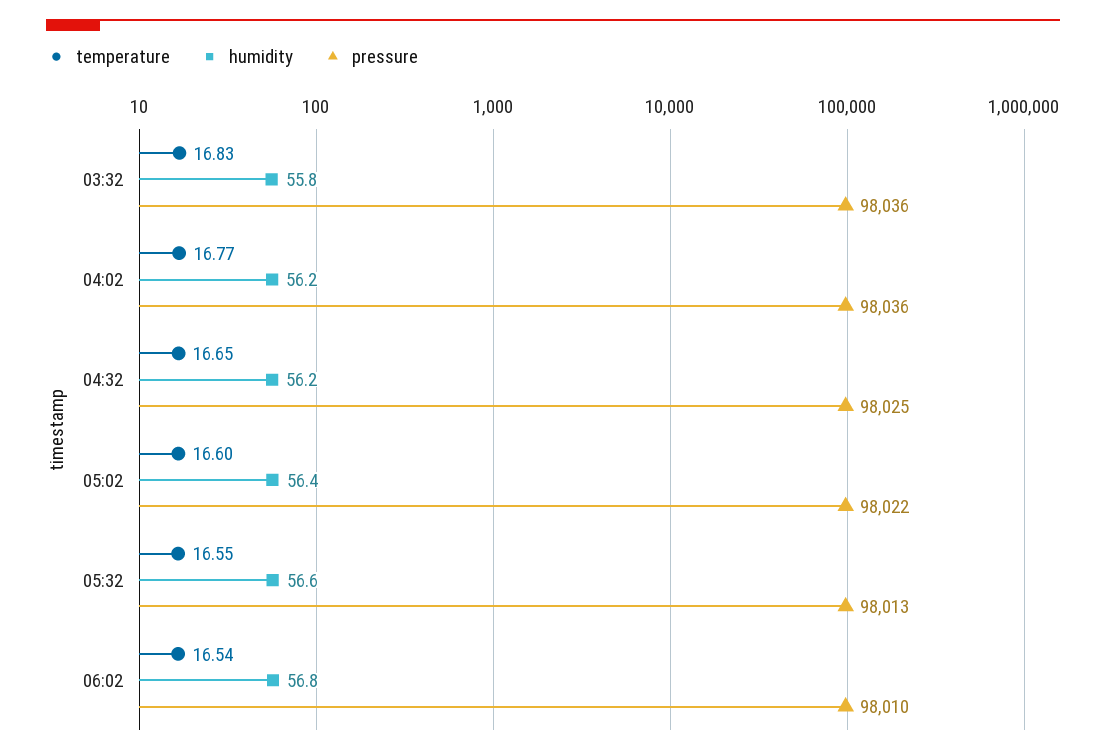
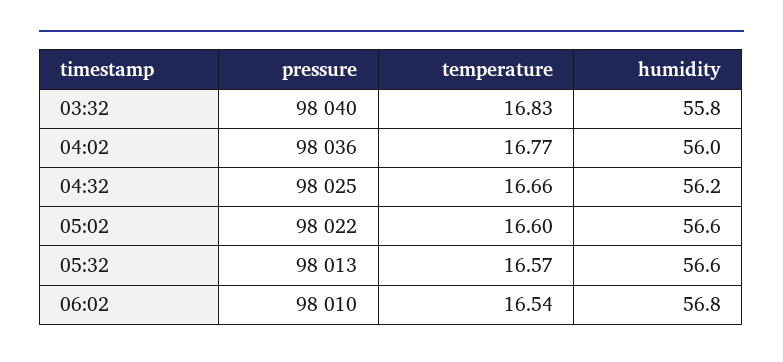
  {
    "temperature": {
      "03:32": 16.83,
      "04:02": 16.77,
-     "04:32": 16.65,
+     "04:32": 16.66,
      "05:02": 16.6,
-     "05:32": 16.55,
+     "05:32": 16.57,
      "06:02": 16.54
    },
    "humidity": {
      "03:32": 55.8,
-     "04:02": 56.2,
+     "04:02": 56,
      "04:32": 56.2,
-     "05:02": 56.4,
+     "05:02": 56.6,
      "05:32": 56.6,
      "06:02": 56.8
    },
    "pressure": {
-     "03:32": 98036,
+     "03:32": 98040,
      "04:02": 98036,
      "04:32": 98025,
      "05:02": 98022,
      "05:32": 98013,
      "06:02": 98010
    }
  }

